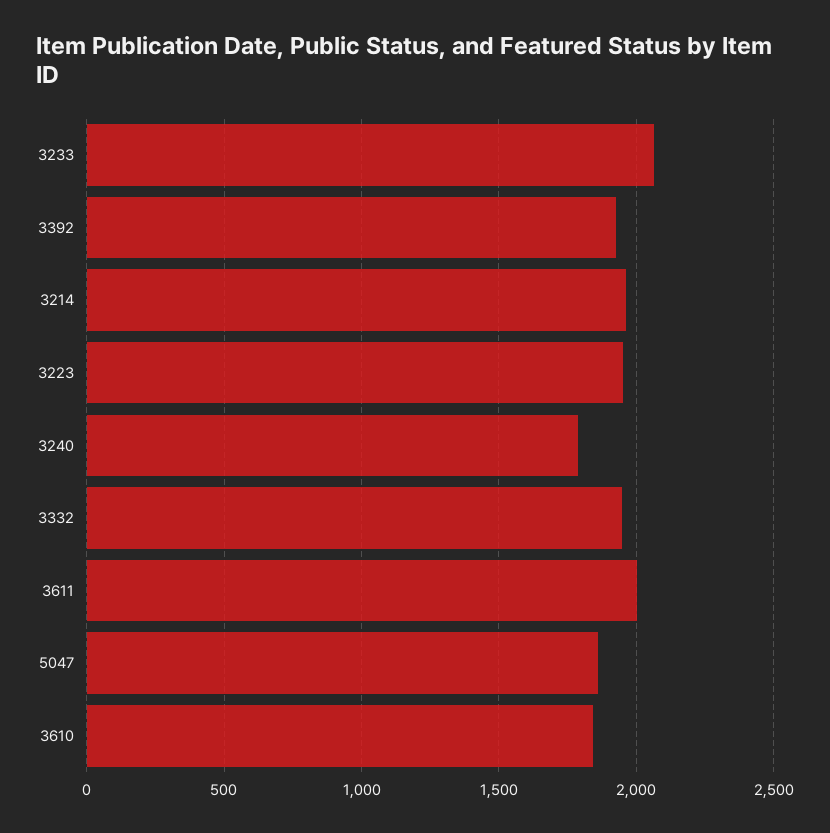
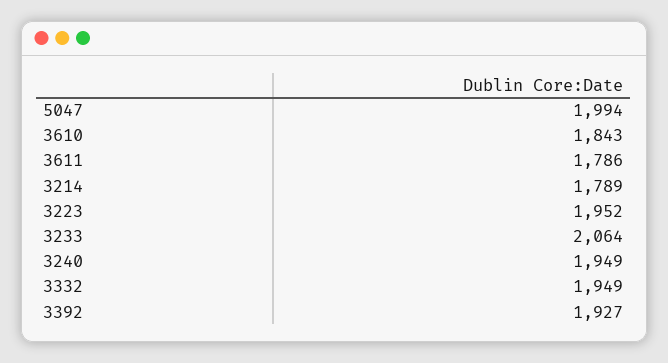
  {
    "3233": 2064,
    "3392": 1927,
-   "3214": 1950,
+   "3214": 1789,
    "3223": 1952,
-   "3240": 1800,
+   "3240": 1949,
    "3332": 1949,
-   "3611": 2000,
+   "3611": 1786,
-   "5047": 1850,
+   "5047": 1994,
    "3610": 1843
  }

